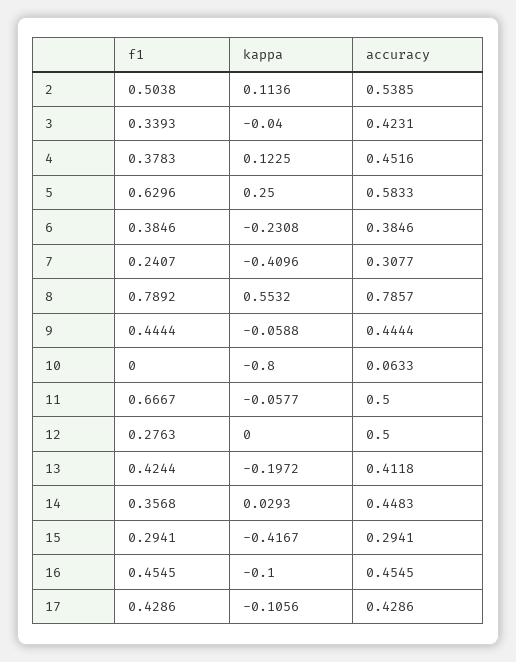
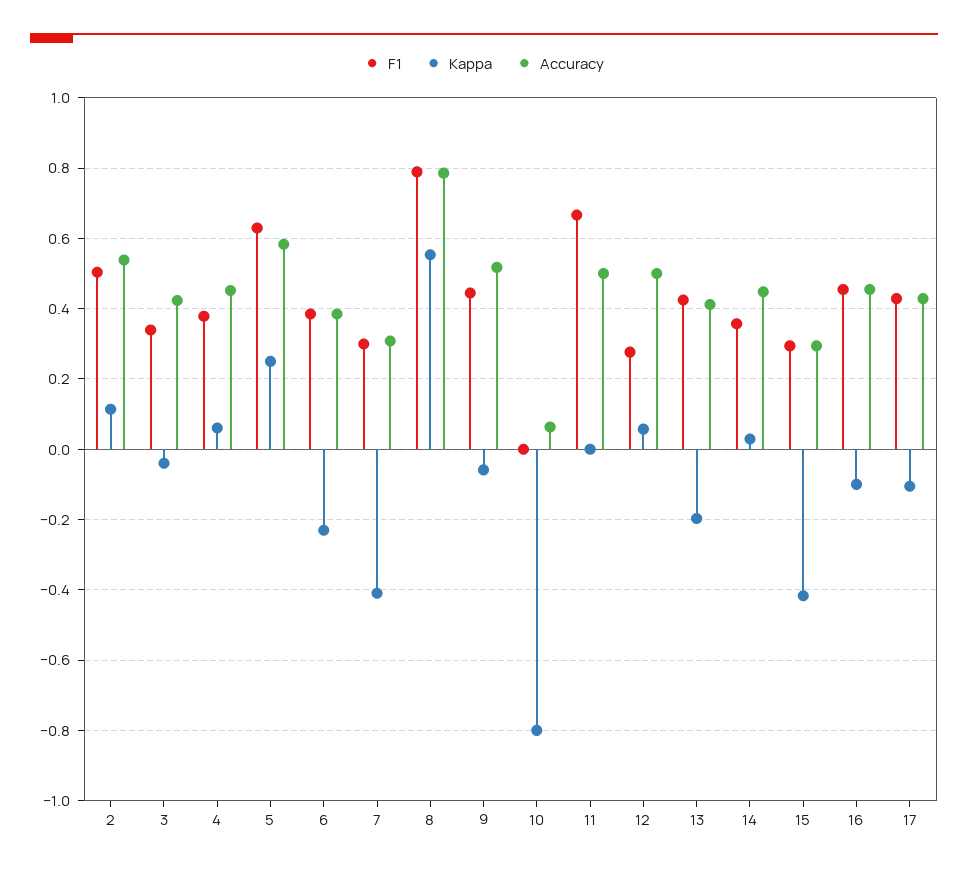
  {
    "f1": {
      "2": 0.5038,
      "3": 0.3393,
      "4": 0.3783,
      "5": 0.6296,
      "6": 0.3846,
-     "7": 0.2407,
+     "7": 0.3,
      "8": 0.7892,
      "9": 0.4444,
      "10": 0,
      "11": 0.6667,
      "12": 0.2763,
      "13": 0.4244,
      "14": 0.3568,
      "15": 0.2941,
      "16": 0.4545,
      "17": 0.4286
    },
    "kappa": {
      "2": 0.1136,
      "3": -0.04,
-     "4": 0.1225,
+     "4": 0.06,
      "5": 0.25,
      "6": -0.2308,
      "7": -0.4096,
      "8": 0.5532,
      "9": -0.0588,
      "10": -0.8,
-     "11": -0.0577,
+     "11": 0,
-     "12": 0,
+     "12": 0.06,
      "13": -0.1972,
      "14": 0.0293,
      "15": -0.4167,
      "16": -0.1,
      "17": -0.1056
    },
    "accuracy": {
      "2": 0.5385,
      "3": 0.4231,
      "4": 0.4516,
      "5": 0.5833,
      "6": 0.3846,
      "7": 0.3077,
      "8": 0.7857,
-     "9": 0.4444,
+     "9": 0.52,
      "10": 0.0633,
      "11": 0.5,
      "12": 0.5,
      "13": 0.4118,
      "14": 0.4483,
      "15": 0.2941,
      "16": 0.4545,
      "17": 0.4286
    }
  }

